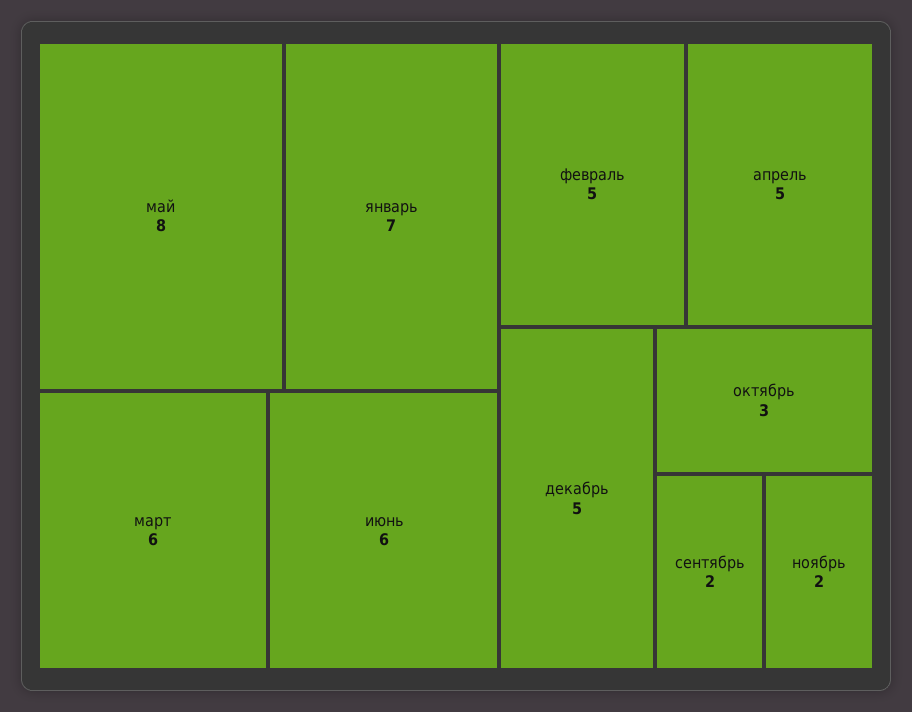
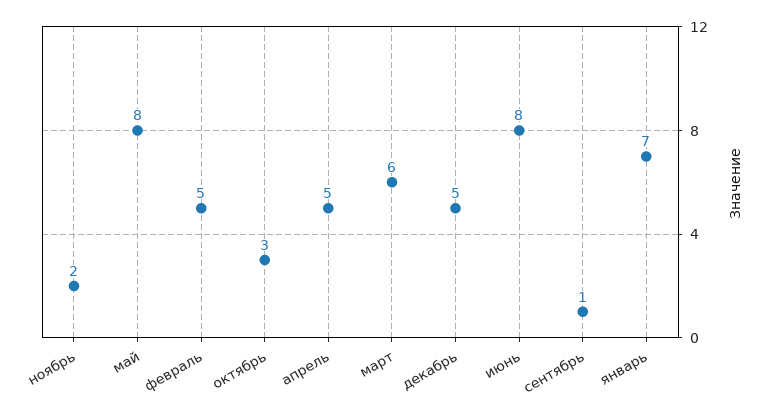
  {
    "май": 8,
    "январь": 7,
    "март": 6,
-   "июнь": 6,
+   "июнь": 8,
    "февраль": 5,
    "апрель": 5,
    "декабрь": 5,
    "октябрь": 3,
-   "сентябрь": 2,
+   "сентябрь": 1,
    "ноябрь": 2
  }

